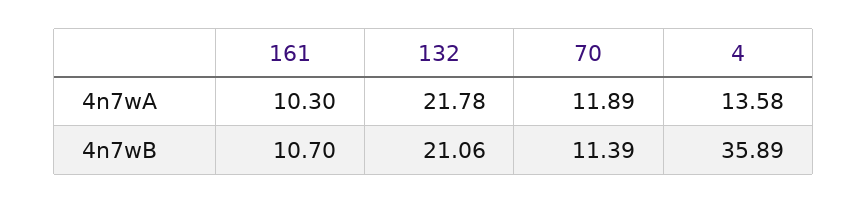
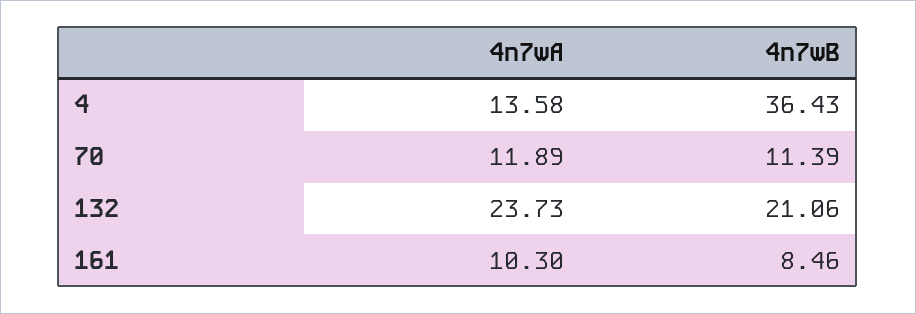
  {
    "161": {
      "4n7wA": 10.3,
-     "4n7wB": 10.7
+     "4n7wB": 8.46
    },
    "132": {
-     "4n7wA": 21.78,
+     "4n7wA": 23.73,
      "4n7wB": 21.06
    },
    "70": {
      "4n7wA": 11.89,
      "4n7wB": 11.39
    },
    "4": {
      "4n7wA": 13.58,
-     "4n7wB": 35.89
+     "4n7wB": 36.43
    }
  }

